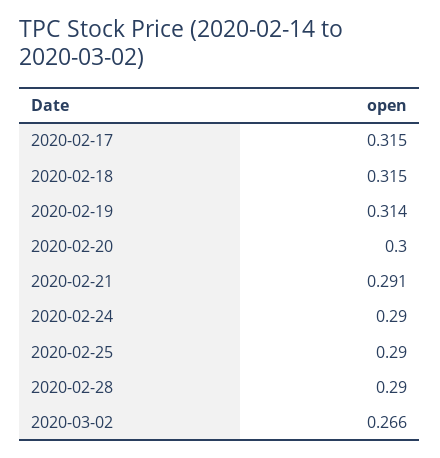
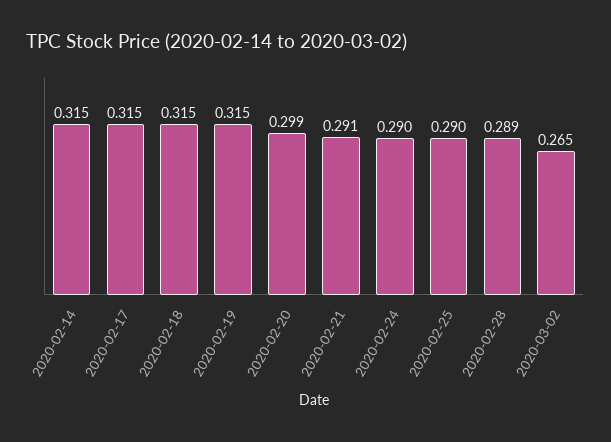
  {
    "2020-02-17": 0.315,
    "2020-02-18": 0.315,
-   "2020-02-19": 0.314,
+   "2020-02-19": 0.315,
-   "2020-02-20": 0.3,
+   "2020-02-20": 0.299,
    "2020-02-21": 0.291,
    "2020-02-24": 0.29,
    "2020-02-25": 0.29,
-   "2020-02-28": 0.29,
+   "2020-02-28": 0.289,
-   "2020-03-02": 0.266
+   "2020-03-02": 0.265,
+   "2020-02-14": 0.315
  }

